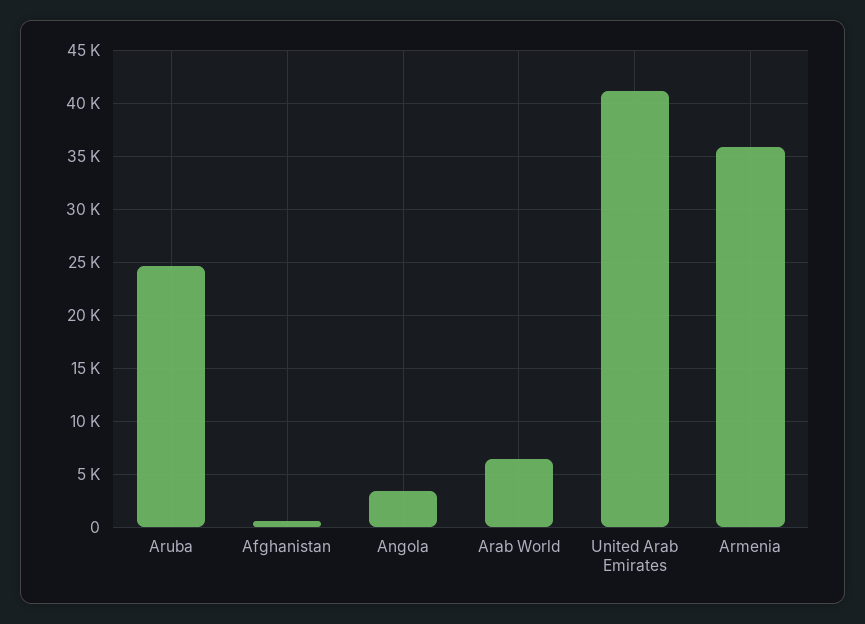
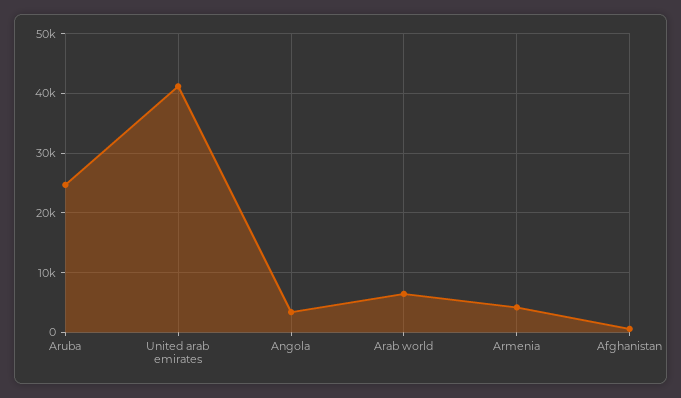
  {
    "Aruba": 25000,
    "Afghanistan": 1000,
    "Angola": 3000,
    "Arab World": 6000,
    "United Arab Emirates": 41000,
-   "Armenia": 36000
+   "Armenia": 4000
  }

